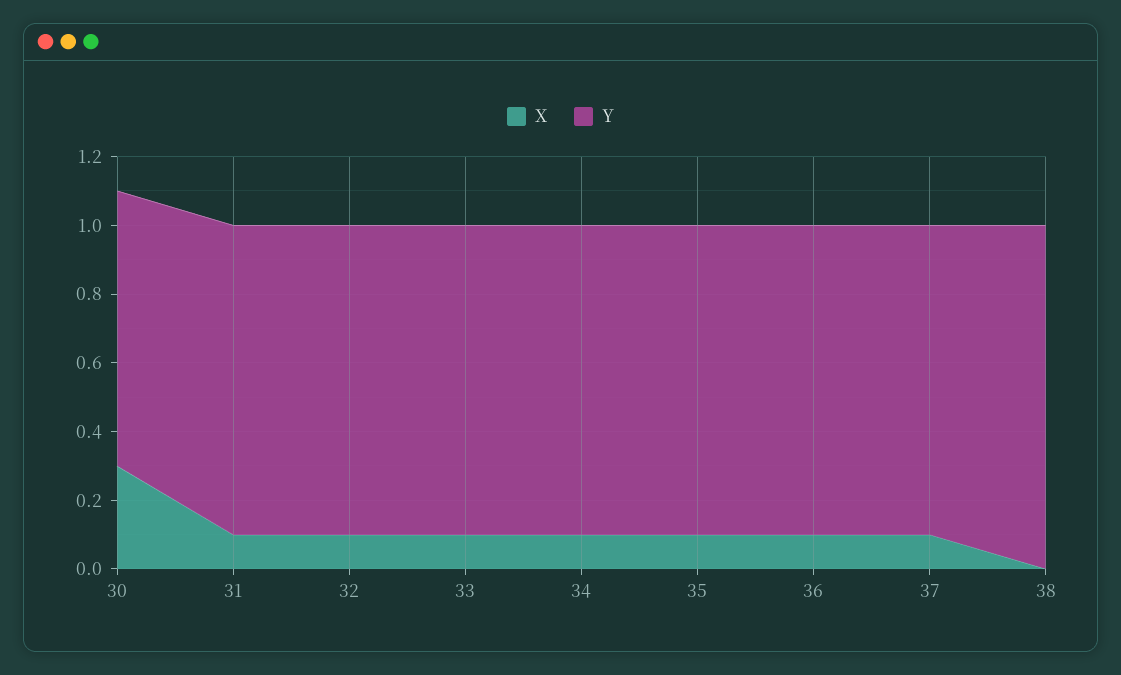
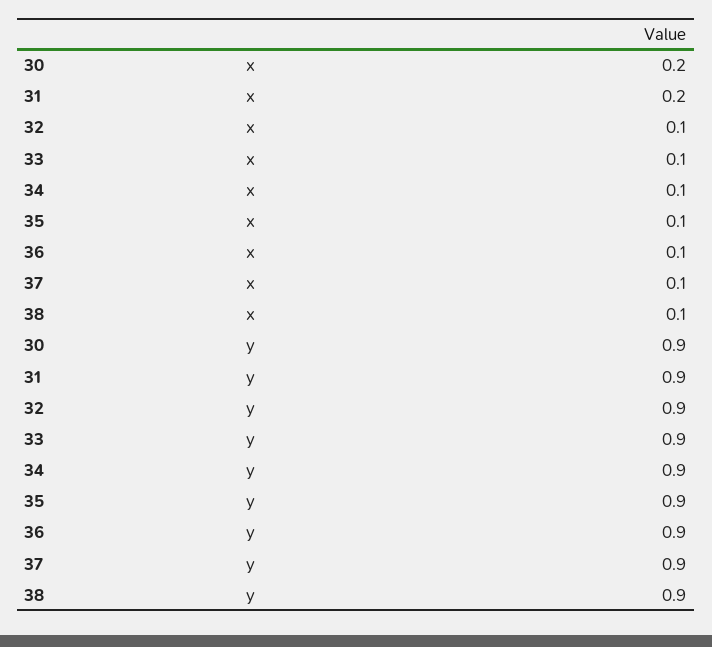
  {
    "X": {
-     "30": 0.3,
+     "30": 0.2,
-     "31": 0.1,
+     "31": 0.2,
      "32": 0.1,
      "33": 0.1,
      "34": 0.1,
      "35": 0.1,
      "36": 0.1,
      "37": 0.1,
-     "38": 0
+     "38": 0.1
    },
    "Y": {
-     "30": 0.8,
+     "30": 0.9,
      "31": 0.9,
      "32": 0.9,
      "33": 0.9,
      "34": 0.9,
      "35": 0.9,
      "36": 0.9,
      "37": 0.9,
-     "38": 1
+     "38": 0.9
    }
  }

